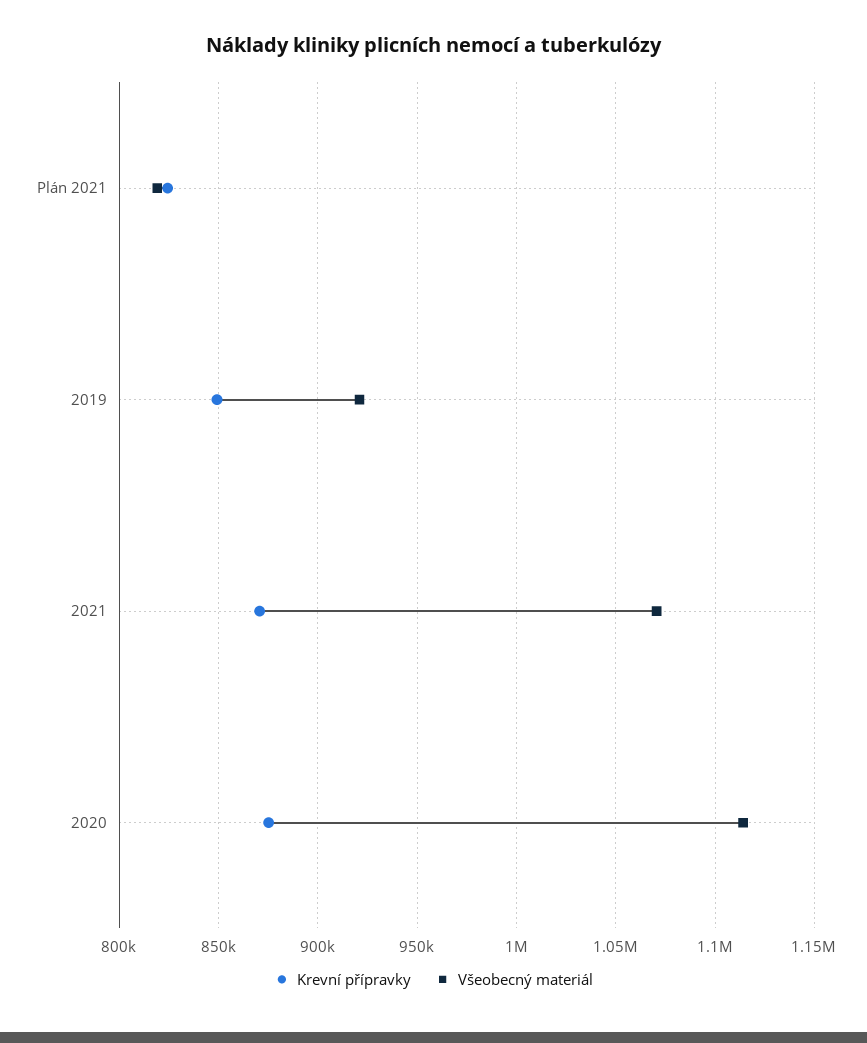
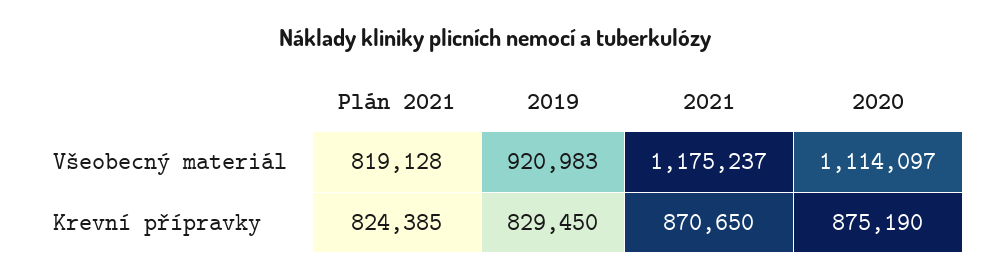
  {
    "Krevní přípravky": {
      "Plán 2021": 824385,
-     "2019": 850000,
+     "2019": 829450,
      "2021": 870650,
      "2020": 875190
    },
    "Všeobecný materiál": {
      "Plán 2021": 819128,
      "2019": 920983,
-     "2021": 1070000,
+     "2021": 1175237,
      "2020": 1114097
    }
  }

